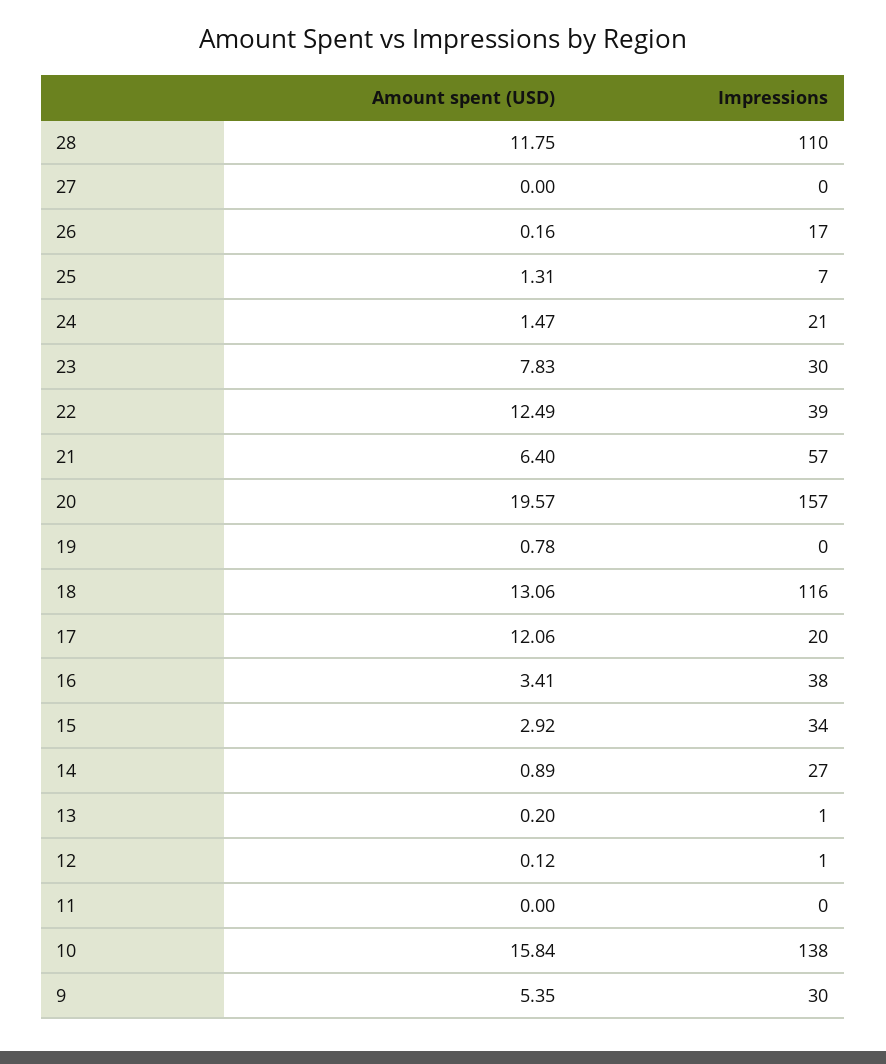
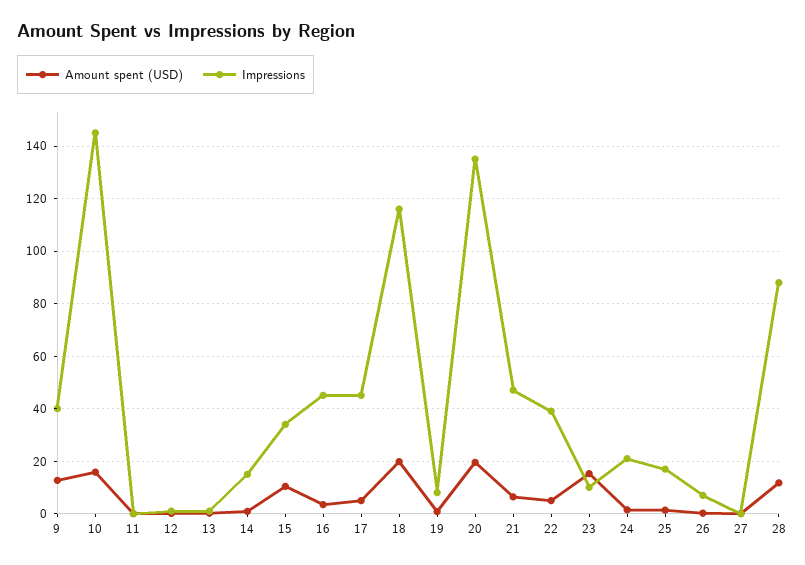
  {
    "Amount spent (USD)": {
      "28": 11.75,
      "27": 0,
      "26": 0.16,
      "25": 1.31,
      "24": 1.47,
-     "23": 7.83,
+     "23": 15,
-     "22": 12.49,
+     "22": 5,
      "21": 6.4,
      "20": 19.57,
      "19": 0.78,
-     "18": 13.06,
+     "18": 20,
-     "17": 12.06,
+     "17": 5,
      "16": 3.41,
-     "15": 2.92,
+     "15": 10,
      "14": 0.89,
      "13": 0.2,
      "12": 0.12,
      "11": 0,
      "10": 15.84,
-     "9": 5.35
+     "9": 12.5
    },
    "Impressions": {
-     "28": 110,
+     "28": 87.5,
      "27": 0,
-     "26": 17,
+     "26": 7.5,
-     "25": 7,
+     "25": 17.5,
      "24": 21,
-     "23": 30,
+     "23": 10,
      "22": 39,
-     "21": 57,
+     "21": 47.5,
-     "20": 157,
+     "20": 135,
-     "19": 0,
+     "19": 7.5,
      "18": 116,
-     "17": 20,
+     "17": 45,
-     "16": 38,
+     "16": 45,
      "15": 34,
-     "14": 27,
+     "14": 15,
      "13": 1,
      "12": 1,
      "11": 0,
-     "10": 138,
+     "10": 145,
-     "9": 30
+     "9": 40
    }
  }

